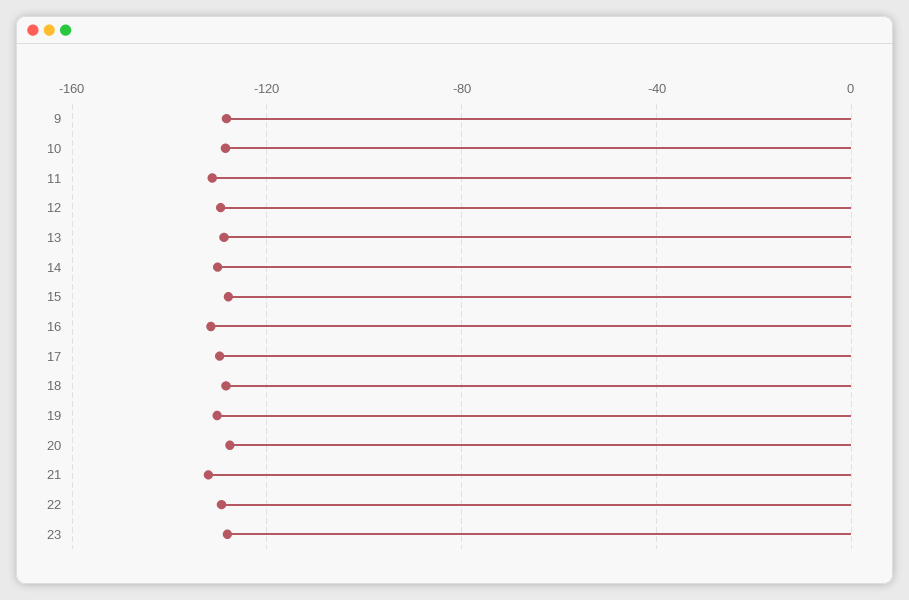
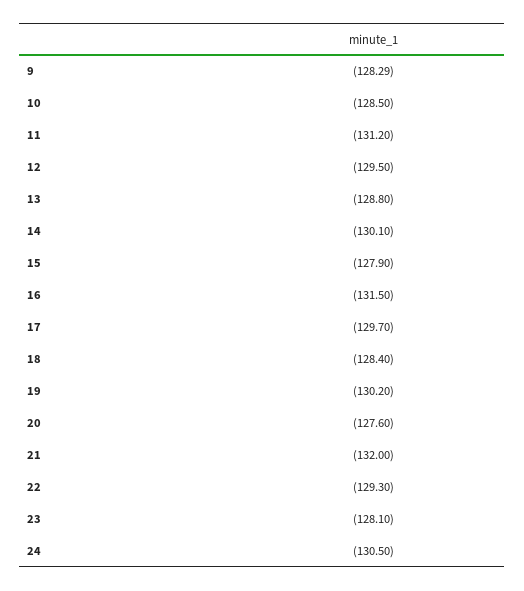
  {
    "9": -128.29,
    "10": -128.5,
    "11": -131.2,
    "12": -129.5,
    "13": -128.8,
    "14": -130.1,
    "15": -127.9,
    "16": -131.5,
    "17": -129.7,
    "18": -128.4,
    "19": -130.2,
    "20": -127.6,
    "21": -132,
    "22": -129.3,
-   "23": -128.1
+   "23": -128.1,
+   "24": -130.5
  }

